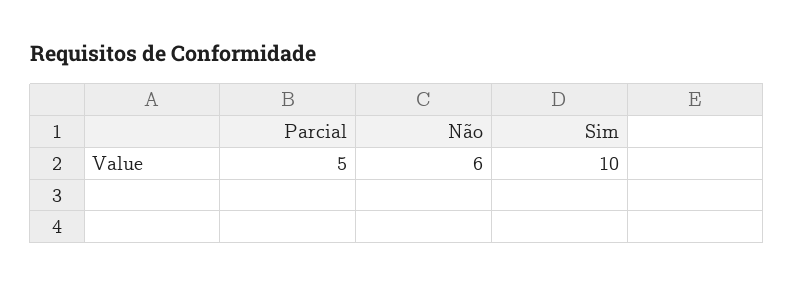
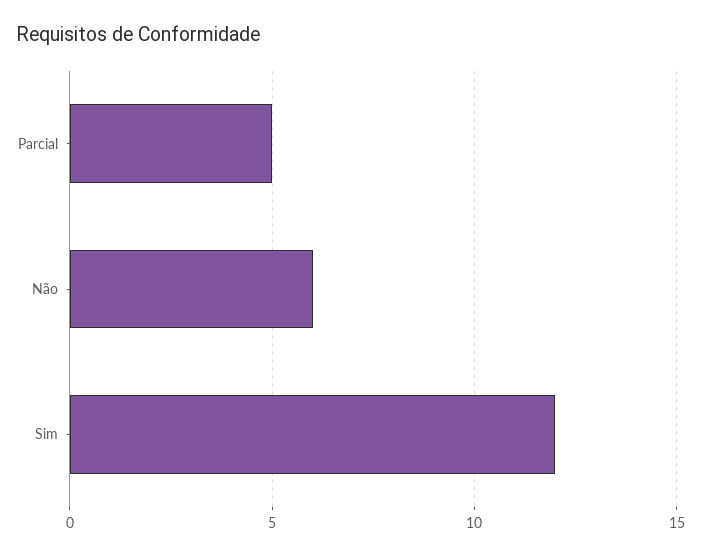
  {
    "Parcial": 5,
    "Não": 6,
-   "Sim": 10
+   "Sim": 12
  }

